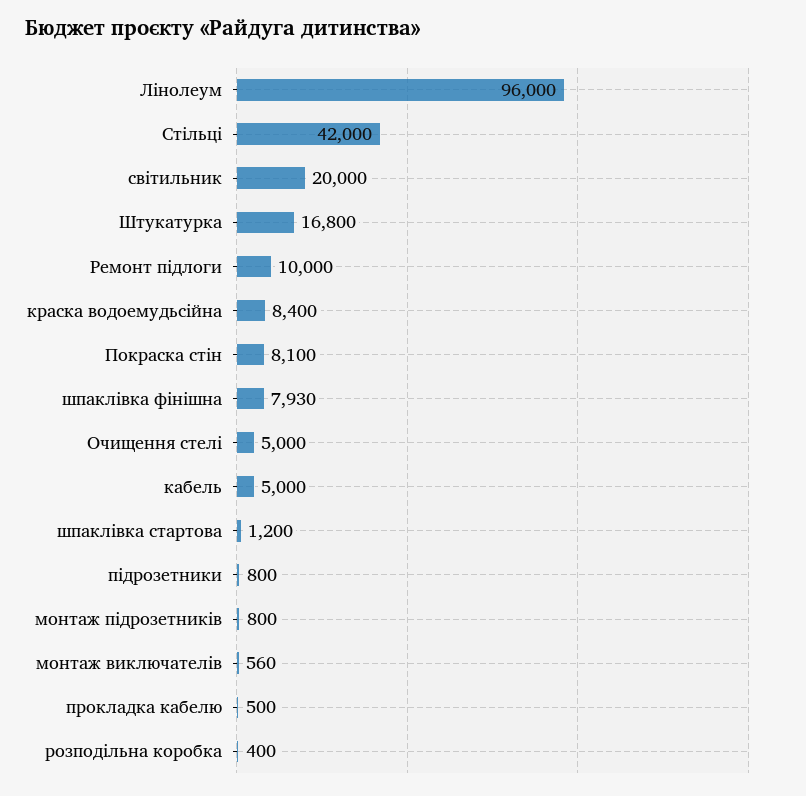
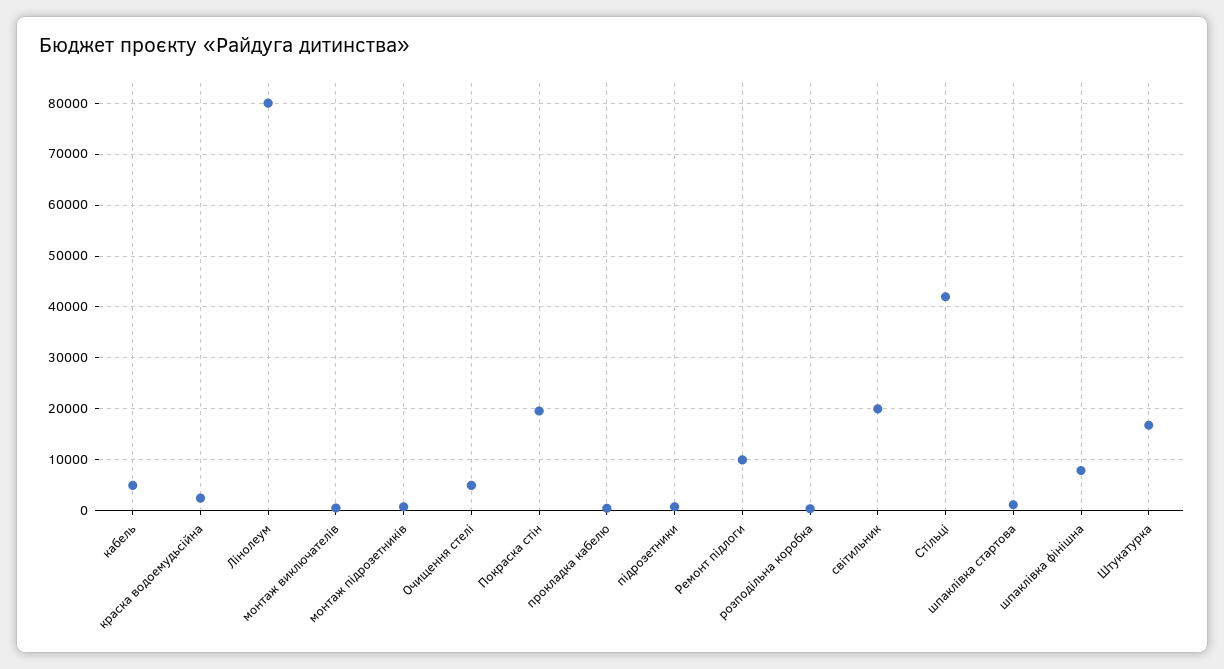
  {
-   "Лінолеум": 96000,
+   "Лінолеум": 80000,
    "Стільці": 42000,
    "світильник": 20000,
    "Штукатурка": 16800,
    "Ремонт підлоги": 10000,
-   "краска водоемудьсійна": 8400,
+   "краска водоемудьсійна": 2000,
-   "Покраска стін": 8100,
+   "Покраска стін": 20000,
    "шпаклівка фінішна": 7930,
    "Очищення стелі": 5000,
    "кабель": 5000,
    "шпаклівка стартова": 1200,
    "підрозетники": 800,
    "монтаж підрозетників": 800,
    "монтаж виключателів": 560,
    "прокладка кабелю": 500,
    "розподільна коробка": 400
  }

